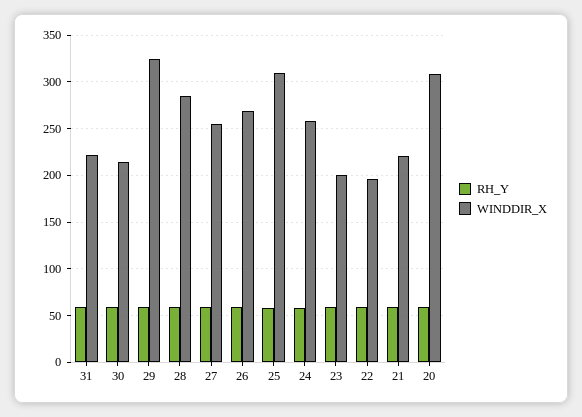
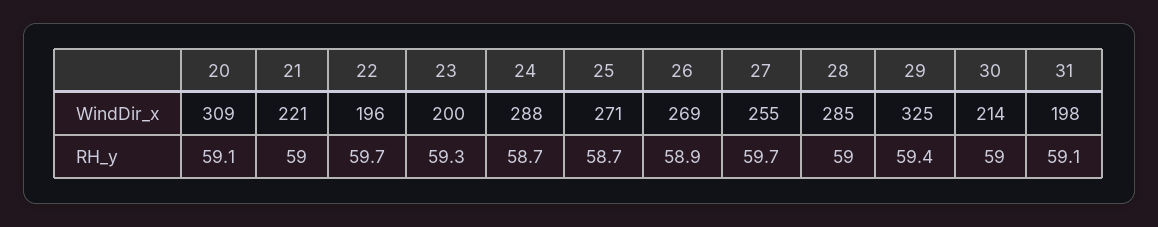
  {
    "RH_Y": {
      "31": 59.1,
      "30": 59,
      "29": 59.4,
      "28": 59,
      "27": 59.7,
      "26": 58.9,
      "25": 58.7,
      "24": 58.7,
      "23": 59.3,
      "22": 59.7,
      "21": 59,
      "20": 59.1
    },
    "WINDDIR_X": {
-     "31": 220,
+     "31": 198,
      "30": 214,
      "29": 325,
      "28": 285,
      "27": 255,
      "26": 269,
-     "25": 310,
+     "25": 271,
-     "24": 260,
+     "24": 288,
      "23": 200,
      "22": 196,
      "21": 221,
      "20": 309
    }
  }

